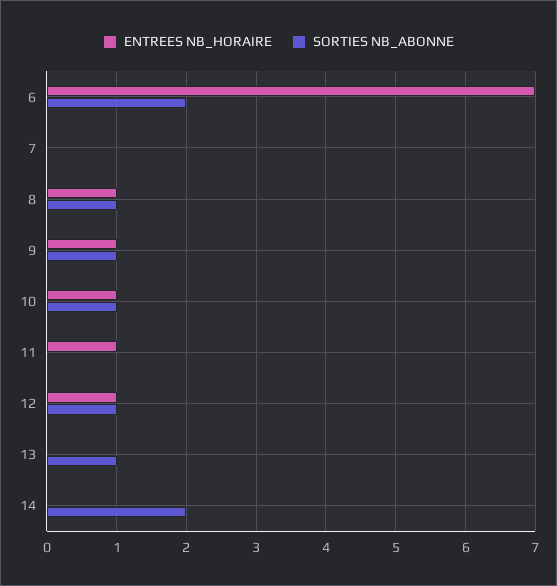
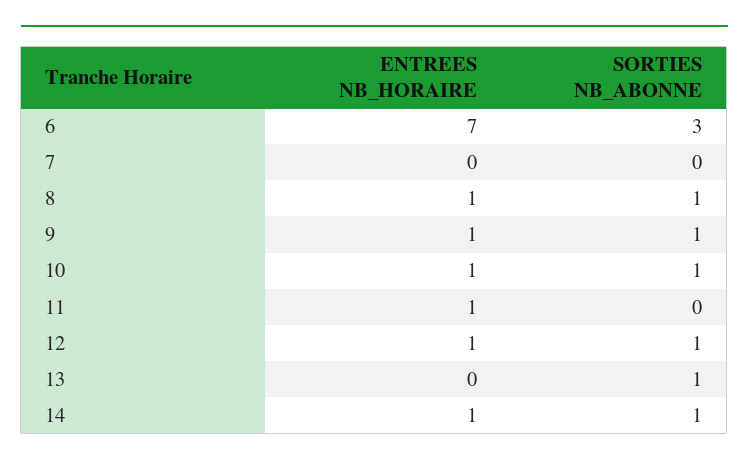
  {
    "ENTREES NB_HORAIRE": {
      "6": 7,
      "7": 0,
      "8": 1,
      "9": 1,
      "10": 1,
      "11": 1,
      "12": 1,
      "13": 0,
-     "14": 0
+     "14": 1
    },
    "SORTIES NB_ABONNE": {
-     "6": 2,
+     "6": 3,
      "7": 0,
      "8": 1,
      "9": 1,
      "10": 1,
      "11": 0,
      "12": 1,
      "13": 1,
-     "14": 2
+     "14": 1
    }
  }

